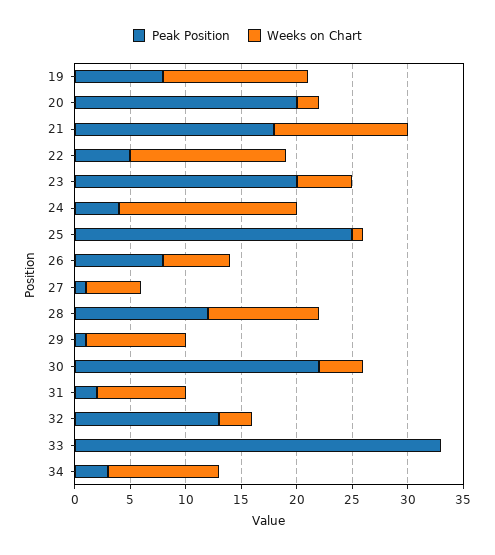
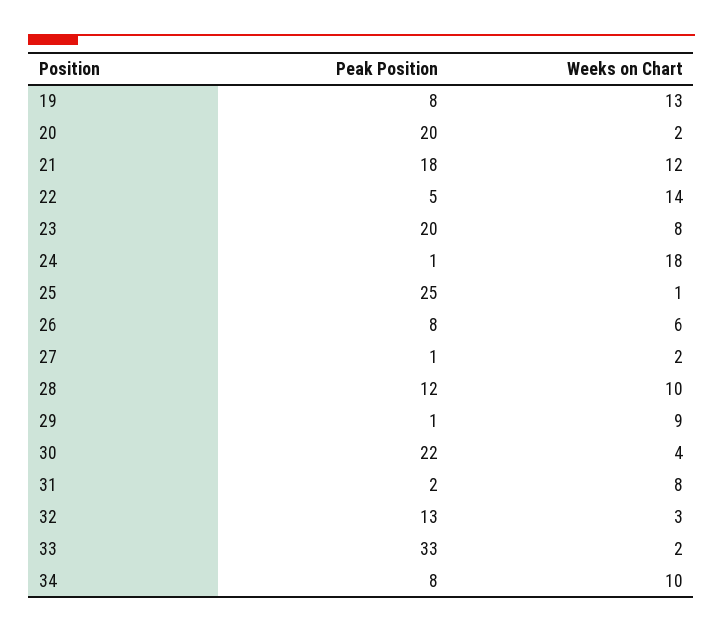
  {
    "Peak Position": {
      "19": 8,
      "20": 20,
      "21": 18,
      "22": 5,
      "23": 20,
-     "24": 4,
+     "24": 1,
      "25": 25,
      "26": 8,
      "27": 1,
      "28": 12,
      "29": 1,
      "30": 22,
      "31": 2,
      "32": 13,
      "33": 33,
-     "34": 3
+     "34": 8
    },
    "Weeks on Chart": {
      "19": 13,
      "20": 2,
      "21": 12,
      "22": 14,
-     "23": 5,
+     "23": 8,
-     "24": 16,
+     "24": 18,
      "25": 1,
      "26": 6,
-     "27": 5,
+     "27": 2,
      "28": 10,
      "29": 9,
      "30": 4,
      "31": 8,
      "32": 3,
-     "33": 0,
+     "33": 2,
      "34": 10
    }
  }

